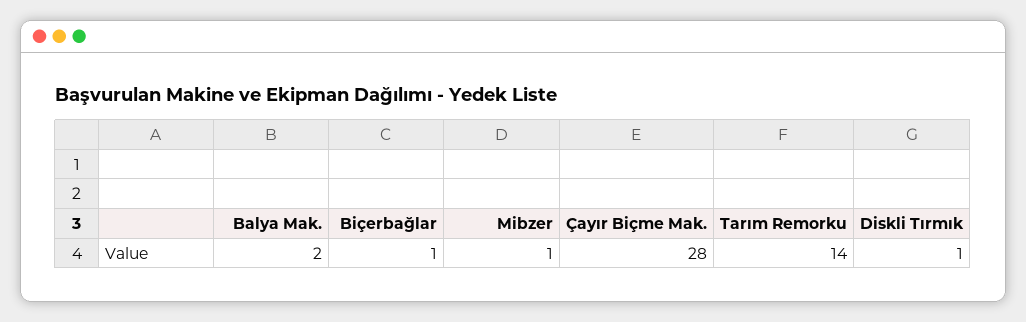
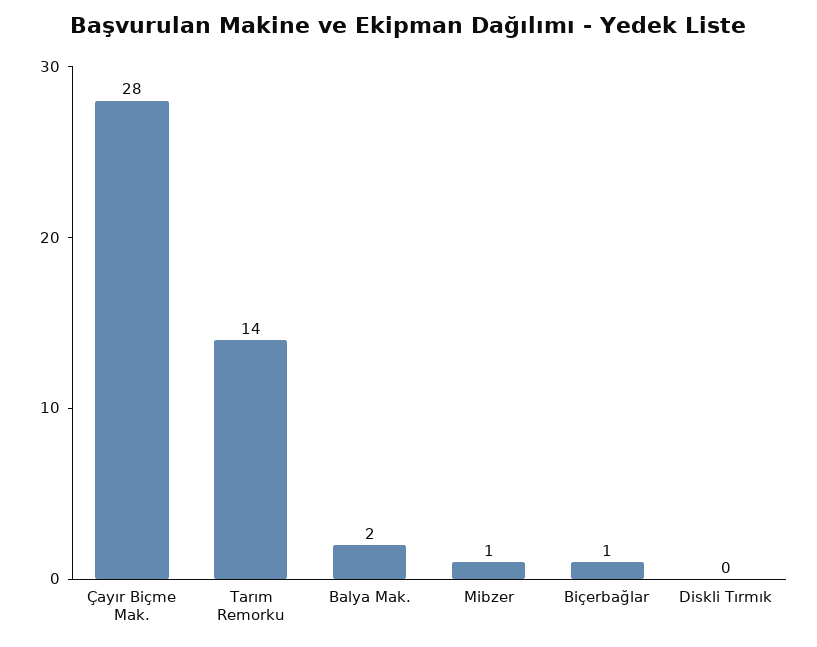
  {
    "Balya Mak.": 2,
    "Biçerbağlar": 1,
    "Mibzer": 1,
    "Çayır Biçme Mak.": 28,
    "Tarım Remorku": 14,
-   "Diskli Tırmık": 1
+   "Diskli Tırmık": 0
  }

